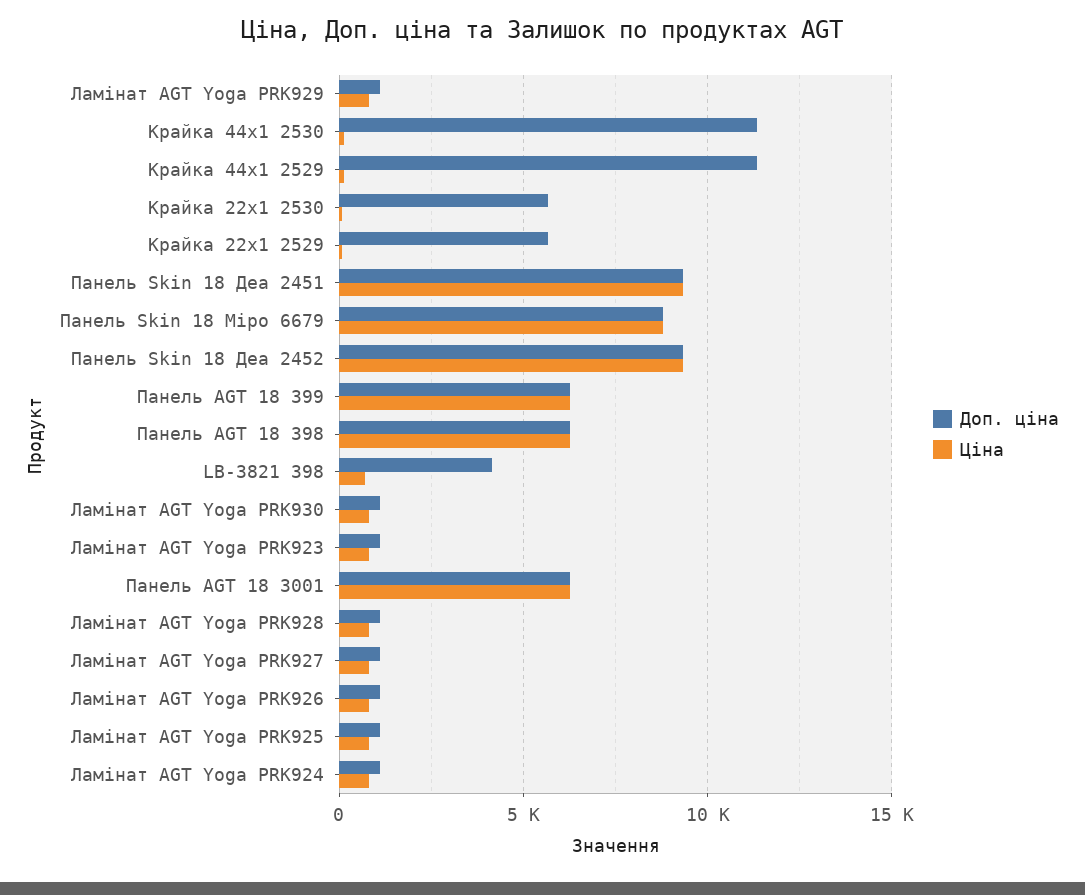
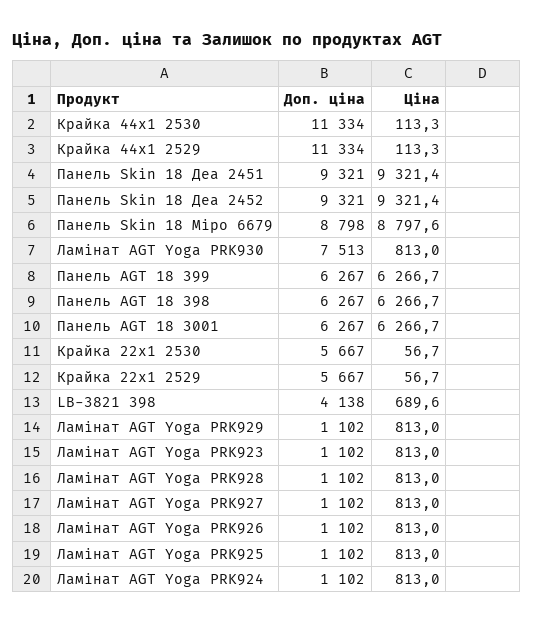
  {
    "Доп. ціна": {
      "Ламінат AGT Yoga PRK929": 1102,
      "Крайка 44x1 2530": 11334,
      "Крайка 44x1 2529": 11334,
      "Крайка 22x1 2530": 5667,
      "Крайка 22x1 2529": 5667,
      "Панель Skin 18 Деа 2451": 9321,
      "Панель Skin 18 Міро 6679": 8798,
      "Панель Skin 18 Деа 2452": 9321,
      "Панель AGT 18 399": 6267,
      "Панель AGT 18 398": 6267,
      "LB-3821 398": 4138,
-     "Ламінат AGT Yoga PRK930": 1000,
+     "Ламінат AGT Yoga PRK930": 7513,
      "Ламінат AGT Yoga PRK923": 1102,
      "Панель AGT 18 3001": 6267,
      "Ламінат AGT Yoga PRK928": 1102,
      "Ламінат AGT Yoga PRK927": 1102,
      "Ламінат AGT Yoga PRK926": 1102,
      "Ламінат AGT Yoga PRK925": 1102,
      "Ламінат AGT Yoga PRK924": 1102
    },
    "Ціна": {
      "Ламінат AGT Yoga PRK929": 813,
      "Крайка 44x1 2530": 113.3,
      "Крайка 44x1 2529": 113.3,
      "Крайка 22x1 2530": 56.7,
      "Крайка 22x1 2529": 56.7,
      "Панель Skin 18 Деа 2451": 9321.4,
      "Панель Skin 18 Міро 6679": 8797.6,
      "Панель Skin 18 Деа 2452": 9321.4,
      "Панель AGT 18 399": 6266.7,
      "Панель AGT 18 398": 6266.7,
      "LB-3821 398": 689.6,
      "Ламінат AGT Yoga PRK930": 813,
      "Ламінат AGT Yoga PRK923": 813,
      "Панель AGT 18 3001": 6266.7,
      "Ламінат AGT Yoga PRK928": 813,
      "Ламінат AGT Yoga PRK927": 813,
      "Ламінат AGT Yoga PRK926": 813,
      "Ламінат AGT Yoga PRK925": 813,
      "Ламінат AGT Yoga PRK924": 813
    }
  }

